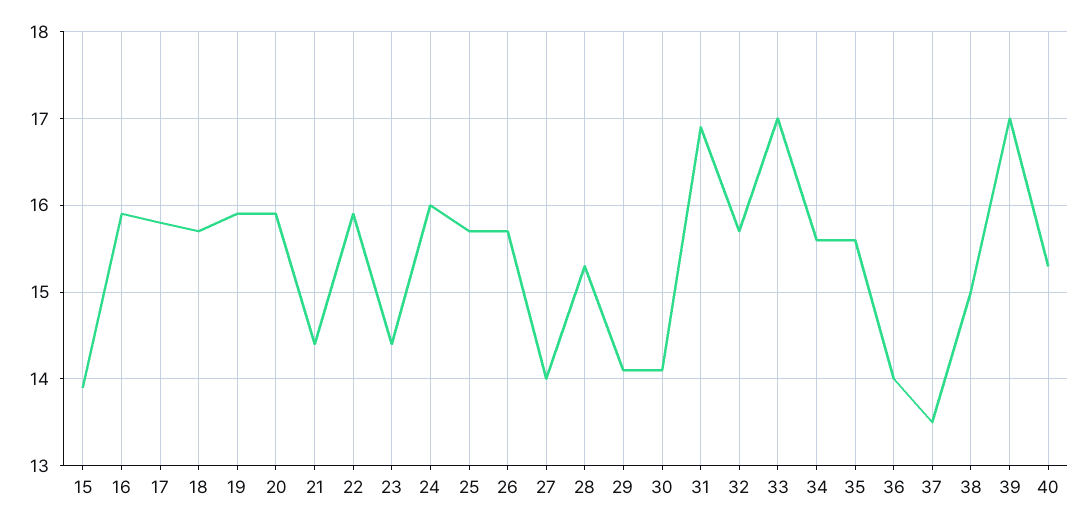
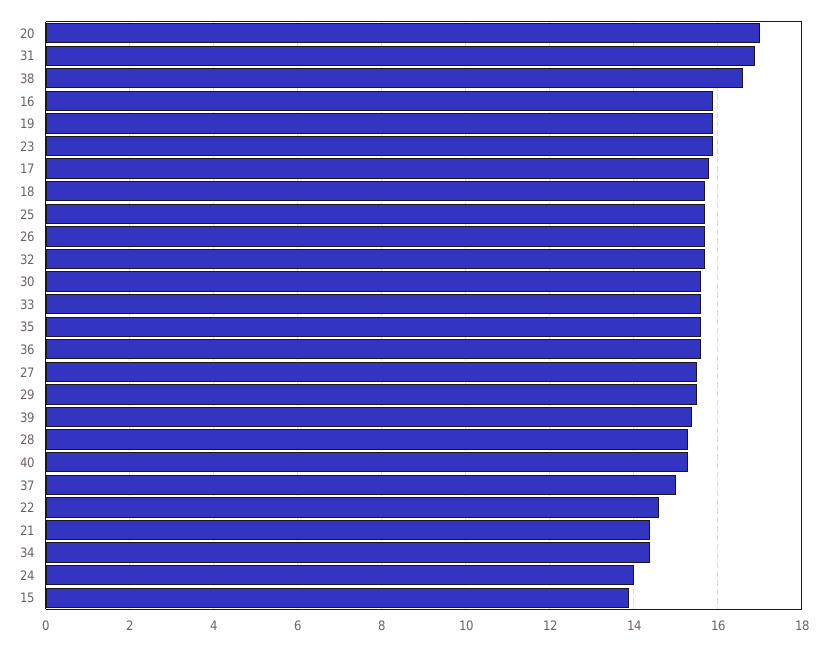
  {
    "15": 13.9,
    "16": 15.9,
    "17": 15.8,
    "18": 15.7,
    "19": 15.9,
-   "20": 15.9,
+   "20": 17,
    "21": 14.4,
-   "22": 15.9,
+   "22": 14.5,
-   "23": 14.4,
+   "23": 16,
-   "24": 16,
+   "24": 14,
    "25": 15.7,
    "26": 15.7,
-   "27": 14,
+   "27": 15.5,
    "28": 15.3,
-   "29": 14.1,
+   "29": 15.5,
-   "30": 14.1,
+   "30": 15.5,
    "31": 16.9,
    "32": 15.7,
-   "33": 17,
+   "33": 15.5,
-   "34": 15.6,
+   "34": 14.5,
    "35": 15.6,
-   "36": 14,
+   "36": 15.5,
-   "37": 13.5,
+   "37": 15,
-   "38": 15,
+   "38": 16.5,
-   "39": 17,
+   "39": 15.5,
    "40": 15.3
  }

